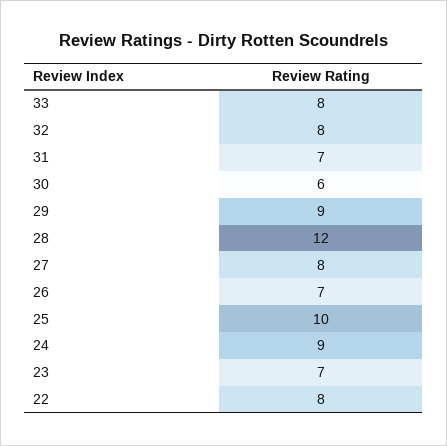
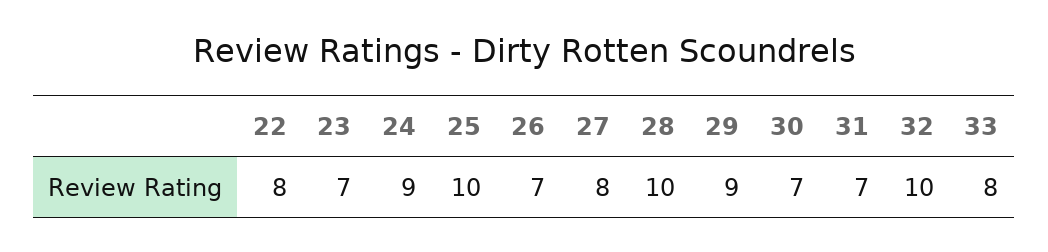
  {
    "33": 8,
-   "32": 8,
+   "32": 10,
    "31": 7,
-   "30": 6,
+   "30": 7,
    "29": 9,
-   "28": 12,
+   "28": 10,
    "27": 8,
    "26": 7,
    "25": 10,
    "24": 9,
    "23": 7,
    "22": 8
  }

